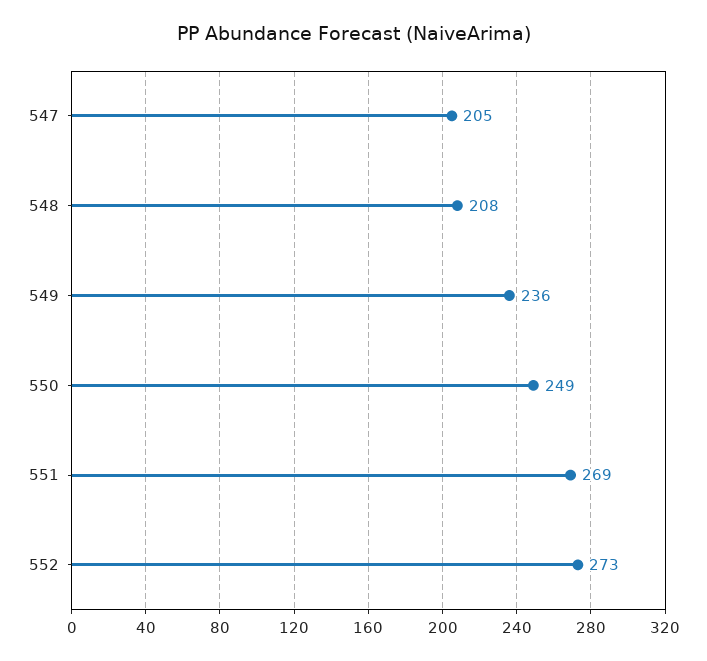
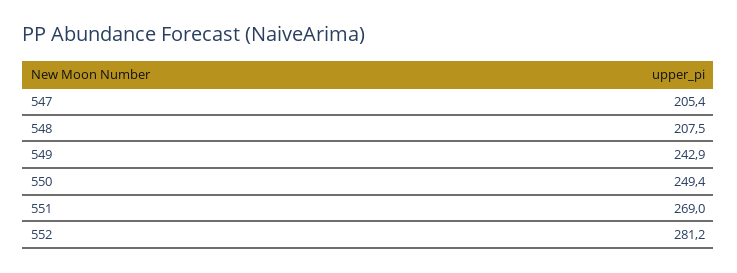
  {
    "547": 205.4,
    "548": 207.5,
-   "549": 236,
+   "549": 242.9,
    "550": 249.4,
    "551": 269,
-   "552": 273
+   "552": 281.2
  }

